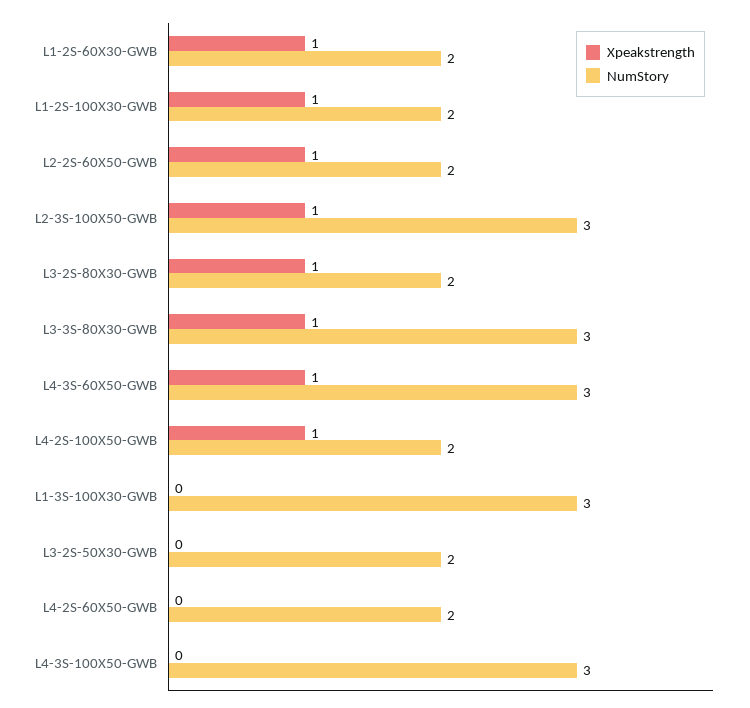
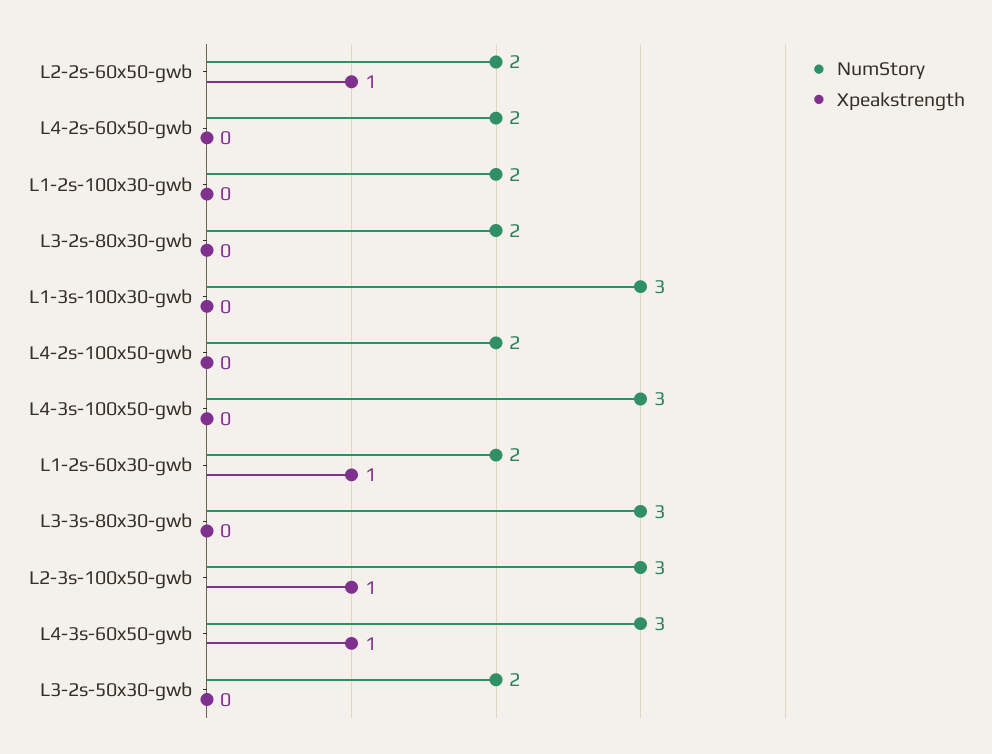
  {
    "Xpeakstrength": {
      "L1-2S-60X30-GWB": 1,
-     "L1-2S-100X30-GWB": 1,
+     "L1-2S-100X30-GWB": 0,
      "L2-2S-60X50-GWB": 1,
      "L2-3S-100X50-GWB": 1,
-     "L3-2S-80X30-GWB": 1,
+     "L3-2S-80X30-GWB": 0,
-     "L3-3S-80X30-GWB": 1,
+     "L3-3S-80X30-GWB": 0,
      "L4-3S-60X50-GWB": 1,
-     "L4-2S-100X50-GWB": 1,
+     "L4-2S-100X50-GWB": 0,
      "L1-3S-100X30-GWB": 0,
      "L3-2S-50X30-GWB": 0,
      "L4-2S-60X50-GWB": 0,
      "L4-3S-100X50-GWB": 0
    },
    "NumStory": {
      "L1-2S-60X30-GWB": 2,
      "L1-2S-100X30-GWB": 2,
      "L2-2S-60X50-GWB": 2,
      "L2-3S-100X50-GWB": 3,
      "L3-2S-80X30-GWB": 2,
      "L3-3S-80X30-GWB": 3,
      "L4-3S-60X50-GWB": 3,
      "L4-2S-100X50-GWB": 2,
      "L1-3S-100X30-GWB": 3,
      "L3-2S-50X30-GWB": 2,
      "L4-2S-60X50-GWB": 2,
      "L4-3S-100X50-GWB": 3
    }
  }

